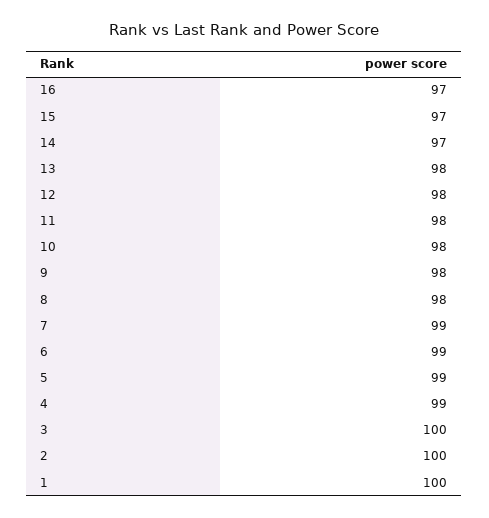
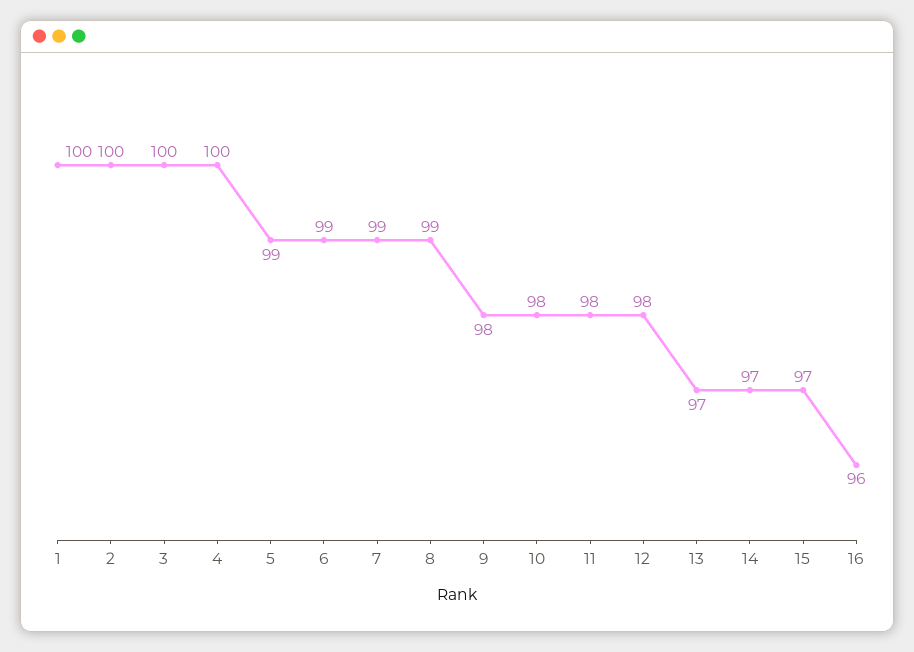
  {
-   "16": 97,
+   "16": 96,
    "15": 97,
    "14": 97,
-   "13": 98,
+   "13": 97,
    "12": 98,
    "11": 98,
    "10": 98,
    "9": 98,
-   "8": 98,
+   "8": 99,
    "7": 99,
    "6": 99,
    "5": 99,
-   "4": 99,
+   "4": 100,
    "3": 100,
    "2": 100,
    "1": 100
  }

